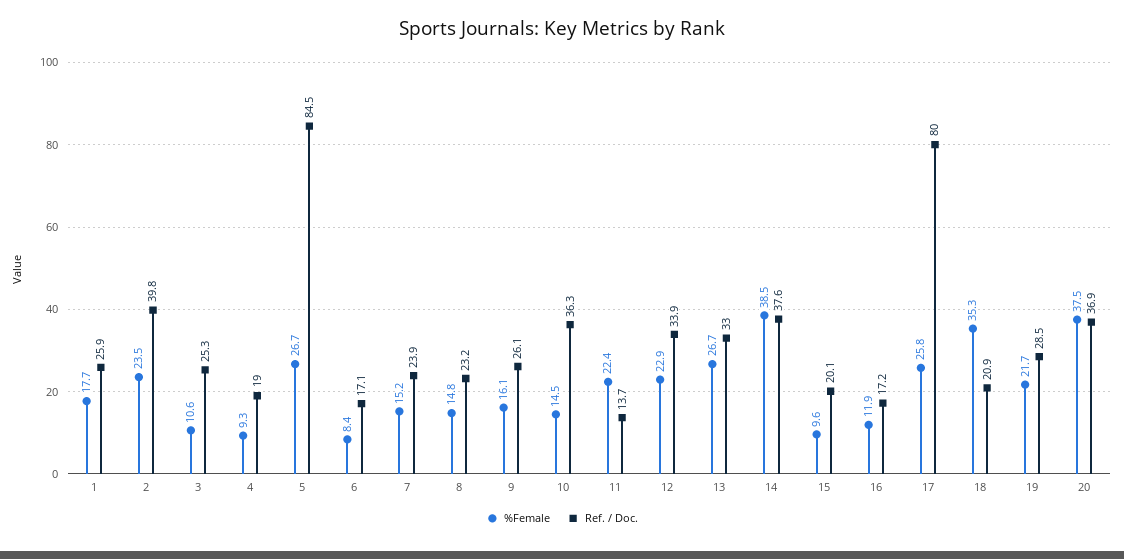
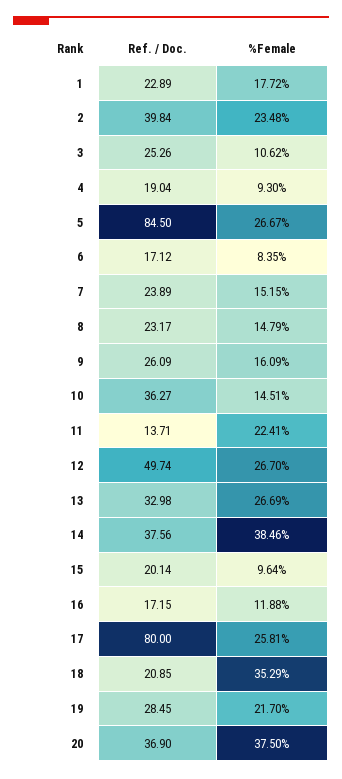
  {
    "%Female": {
      "1": 17.72,
      "2": 23.48,
      "3": 10.62,
      "4": 9.3,
      "5": 26.67,
      "6": 8.35,
      "7": 15.15,
      "8": 14.79,
      "9": 16.09,
      "10": 14.51,
      "11": 22.41,
-     "12": 22.9,
+     "12": 26.7,
      "13": 26.69,
      "14": 38.46,
      "15": 9.64,
      "16": 11.88,
      "17": 25.81,
      "18": 35.29,
      "19": 21.7,
      "20": 37.5
    },
    "Ref. / Doc.": {
-     "1": 25.9,
+     "1": 22.89,
      "2": 39.84,
      "3": 25.26,
      "4": 19.04,
      "5": 84.5,
      "6": 17.12,
      "7": 23.89,
      "8": 23.17,
      "9": 26.09,
      "10": 36.27,
      "11": 13.71,
-     "12": 33.9,
+     "12": 49.74,
      "13": 32.98,
      "14": 37.56,
      "15": 20.14,
      "16": 17.15,
      "17": 80,
      "18": 20.85,
      "19": 28.45,
      "20": 36.9
    }
  }

